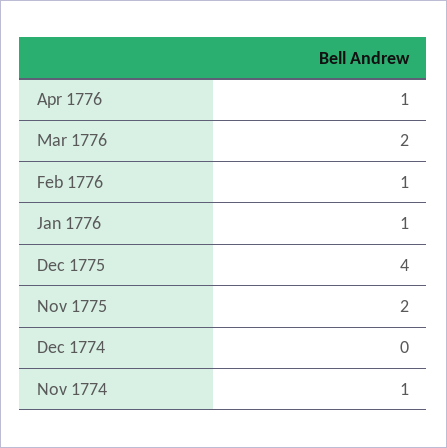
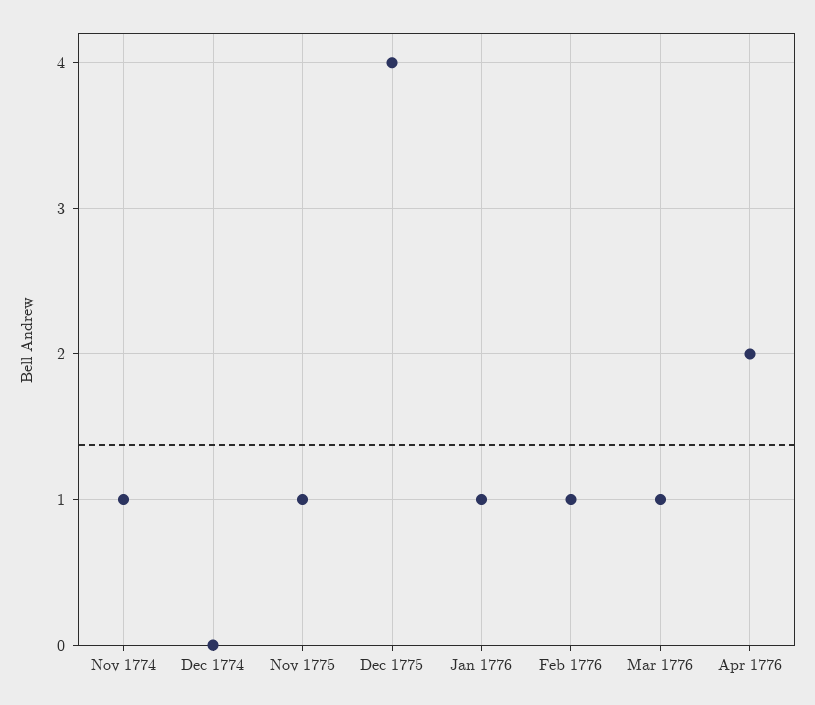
  {
-   "Apr 1776": 1,
+   "Apr 1776": 2,
-   "Mar 1776": 2,
+   "Mar 1776": 1,
    "Feb 1776": 1,
    "Jan 1776": 1,
    "Dec 1775": 4,
-   "Nov 1775": 2,
+   "Nov 1775": 1,
    "Dec 1774": 0,
    "Nov 1774": 1
  }

